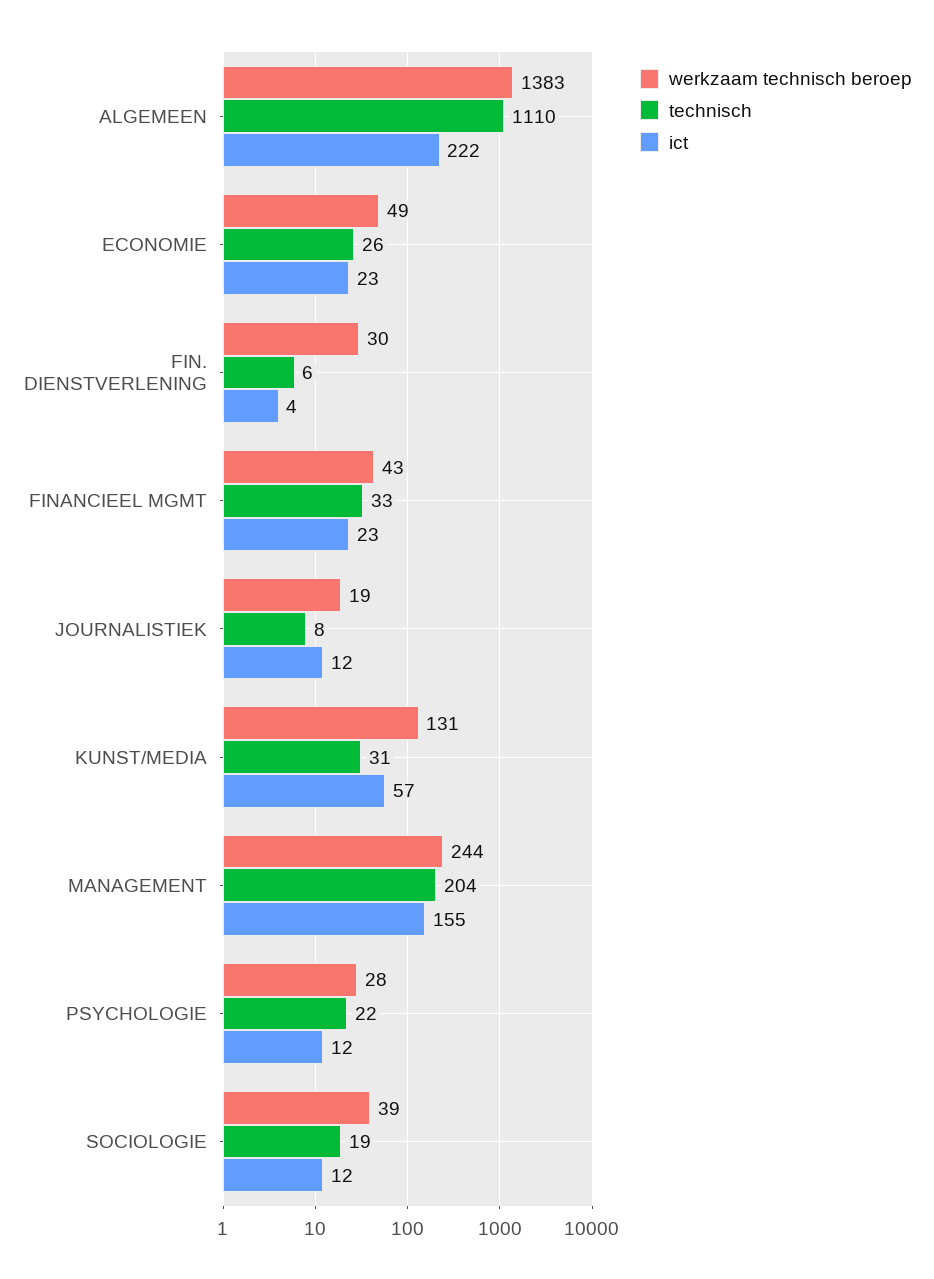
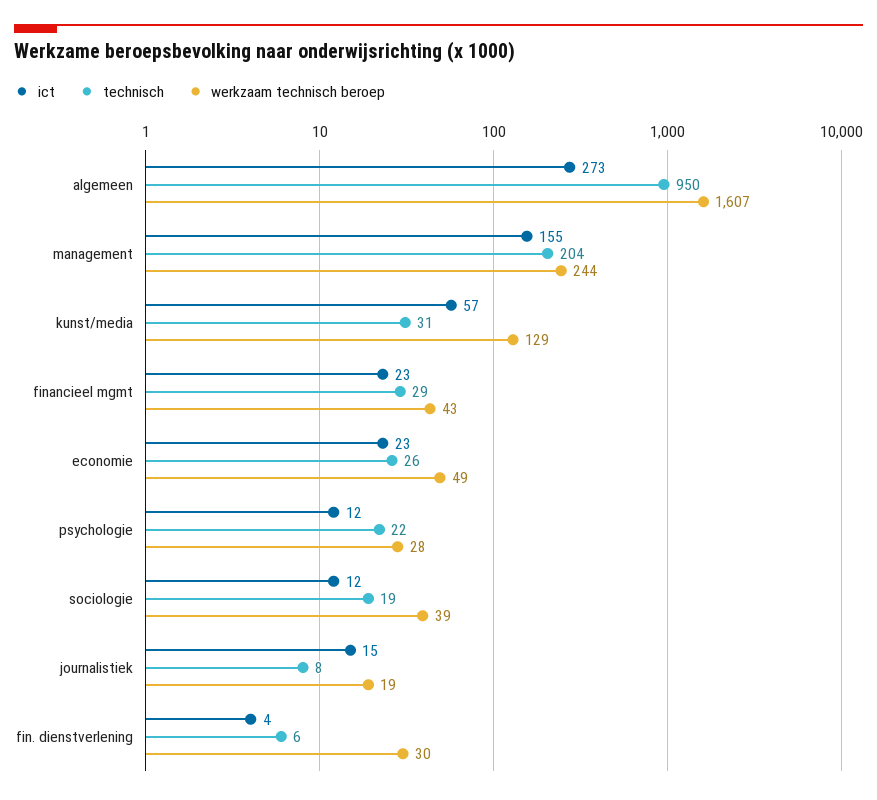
  {
    "werkzaam technisch beroep": {
-     "ALGEMEEN": 1383,
+     "ALGEMEEN": 1607,
      "ECONOMIE": 49,
      "FIN. DIENSTVERLENING": 30,
      "FINANCIEEL MGMT": 43,
      "JOURNALISTIEK": 19,
-     "KUNST/MEDIA": 131,
+     "KUNST/MEDIA": 129,
      "MANAGEMENT": 244,
      "PSYCHOLOGIE": 28,
      "SOCIOLOGIE": 39
    },
    "technisch": {
-     "ALGEMEEN": 1110,
+     "ALGEMEEN": 950,
      "ECONOMIE": 26,
      "FIN. DIENSTVERLENING": 6,
-     "FINANCIEEL MGMT": 33,
+     "FINANCIEEL MGMT": 29,
      "JOURNALISTIEK": 8,
      "KUNST/MEDIA": 31,
      "MANAGEMENT": 204,
      "PSYCHOLOGIE": 22,
      "SOCIOLOGIE": 19
    },
    "ict": {
-     "ALGEMEEN": 222,
+     "ALGEMEEN": 273,
      "ECONOMIE": 23,
      "FIN. DIENSTVERLENING": 4,
      "FINANCIEEL MGMT": 23,
-     "JOURNALISTIEK": 12,
+     "JOURNALISTIEK": 15,
      "KUNST/MEDIA": 57,
      "MANAGEMENT": 155,
      "PSYCHOLOGIE": 12,
      "SOCIOLOGIE": 12
    }
  }

